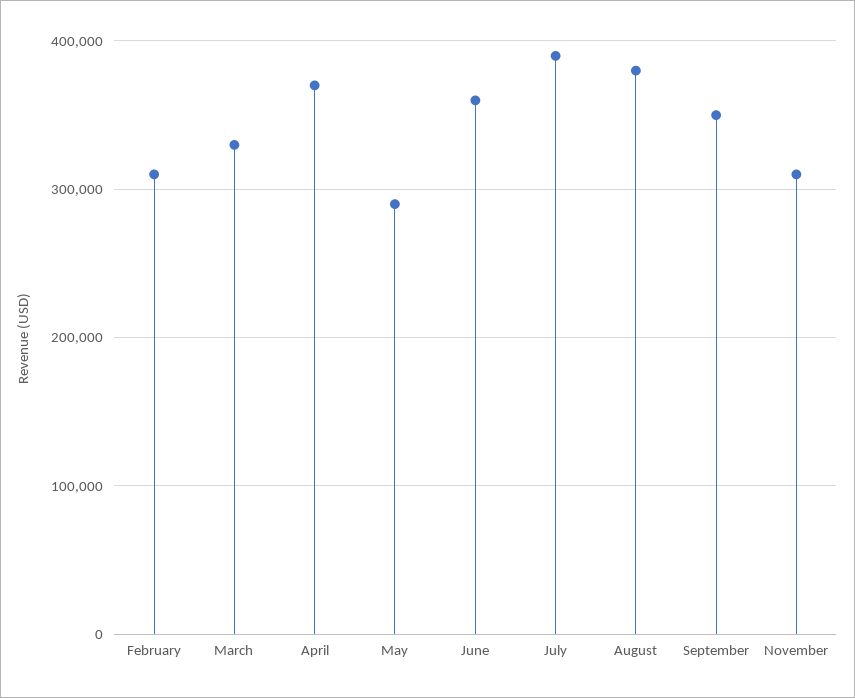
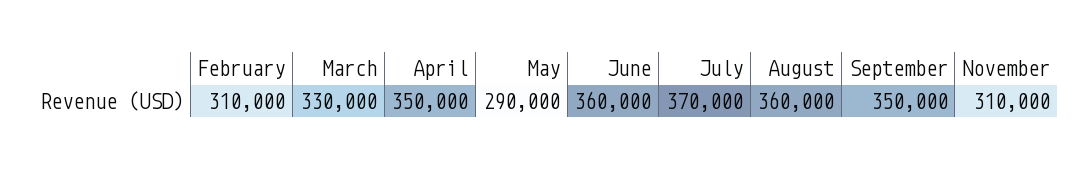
  {
    "February": 310000,
    "March": 330000,
-   "April": 370000,
+   "April": 350000,
    "May": 290000,
    "June": 360000,
-   "July": 390000,
+   "July": 370000,
-   "August": 380000,
+   "August": 360000,
    "September": 350000,
    "November": 310000
  }

